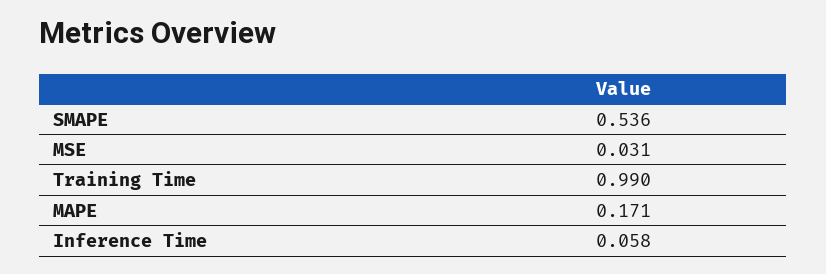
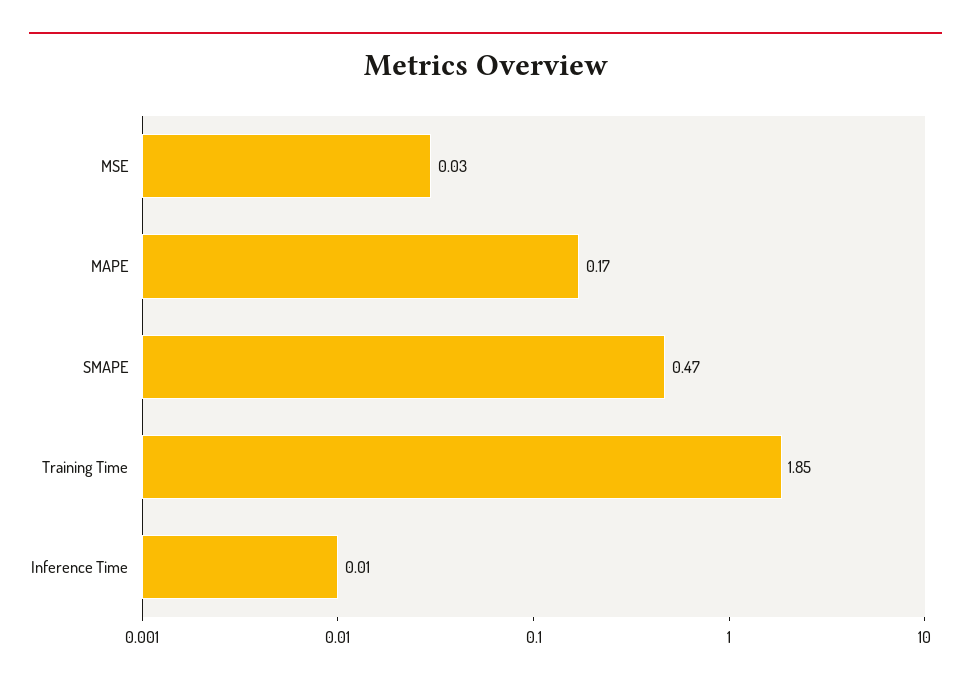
  {
-   "SMAPE": 0.536,
+   "SMAPE": 0.47,
    "MSE": 0.031,
-   "Training Time": 0.99,
+   "Training Time": 1.85,
    "MAPE": 0.171,
-   "Inference Time": 0.058
+   "Inference Time": 0.01
  }

